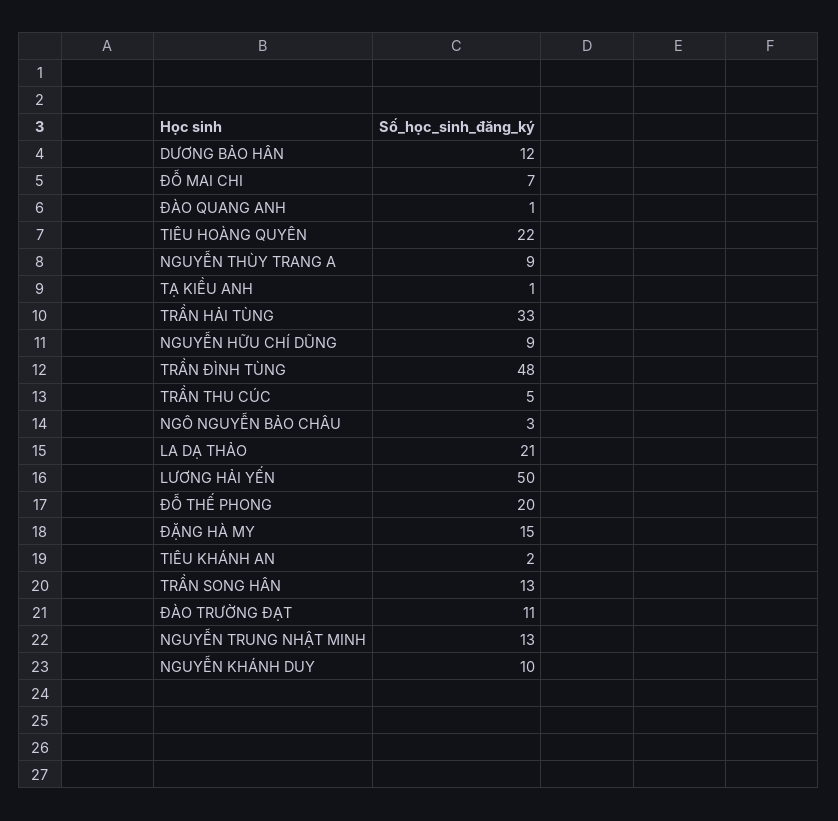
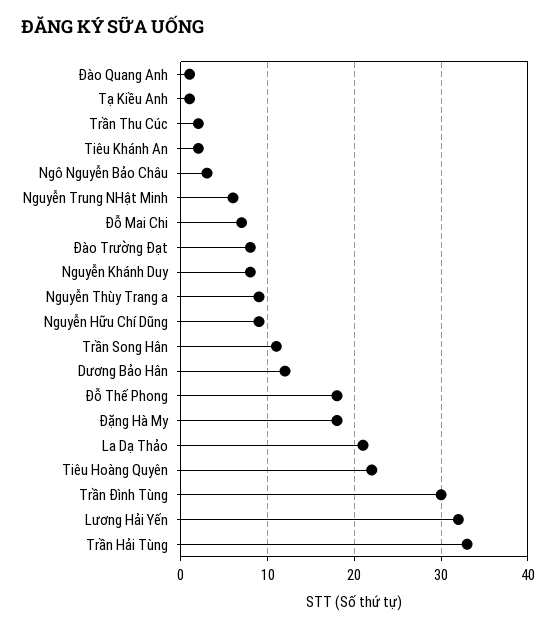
  {
    "DƯƠNG BẢO HÂN": 12,
    "ĐỖ MAI CHI": 7,
    "ĐÀO QUANG ANH": 1,
    "TIÊU HOÀNG QUYÊN": 22,
    "NGUYỄN THÙY TRANG A": 9,
    "TẠ KIỀU ANH": 1,
    "TRẦN HẢI TÙNG": 33,
    "NGUYỄN HỮU CHÍ DŨNG": 9,
-   "TRẦN ĐÌNH TÙNG": 48,
+   "TRẦN ĐÌNH TÙNG": 30,
-   "TRẦN THU CÚC": 5,
+   "TRẦN THU CÚC": 2,
    "NGÔ NGUYỄN BẢO CHÂU": 3,
    "LA DẠ THẢO": 21,
-   "LƯƠNG HẢI YẾN": 50,
+   "LƯƠNG HẢI YẾN": 32,
-   "ĐỖ THẾ PHONG": 20,
+   "ĐỖ THẾ PHONG": 18,
-   "ĐẶNG HÀ MY": 15,
+   "ĐẶNG HÀ MY": 18,
    "TIÊU KHÁNH AN": 2,
-   "TRẦN SONG HÂN": 13,
+   "TRẦN SONG HÂN": 11,
-   "ĐÀO TRƯỜNG ĐẠT": 11,
+   "ĐÀO TRƯỜNG ĐẠT": 8,
-   "NGUYỄN TRUNG NHẬT MINH": 13,
+   "NGUYỄN TRUNG NHẬT MINH": 6,
-   "NGUYỄN KHÁNH DUY": 10
+   "NGUYỄN KHÁNH DUY": 8
  }

